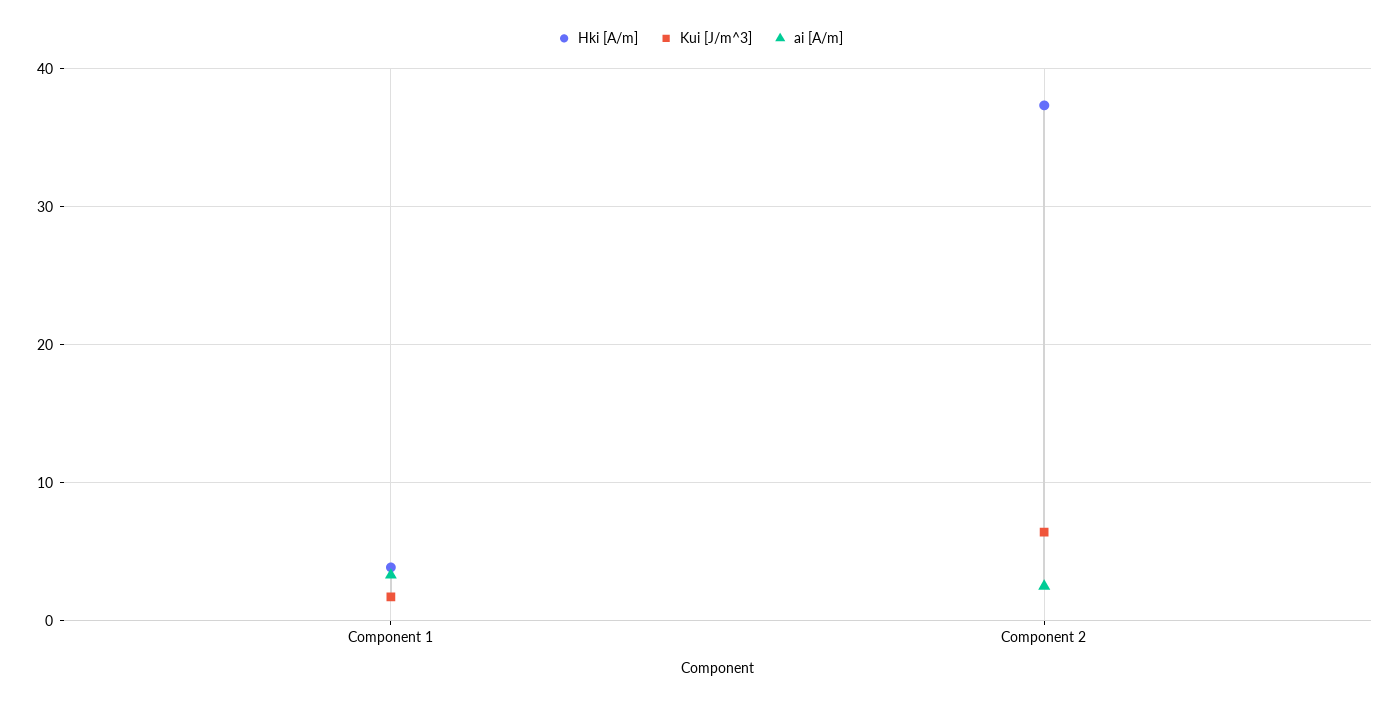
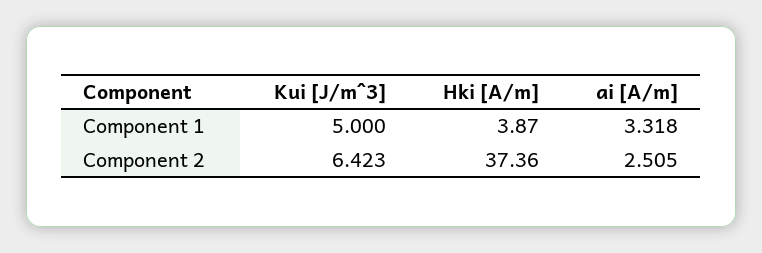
  {
    "Hki [A/m]": {
      "Component 1": 3.87,
      "Component 2": 37.36
    },
    "Kui [J/m^3]": {
-     "Component 1": 2,
+     "Component 1": 5,
      "Component 2": 6.423
    },
    "ai [A/m]": {
      "Component 1": 3.318,
      "Component 2": 2.505
    }
  }

